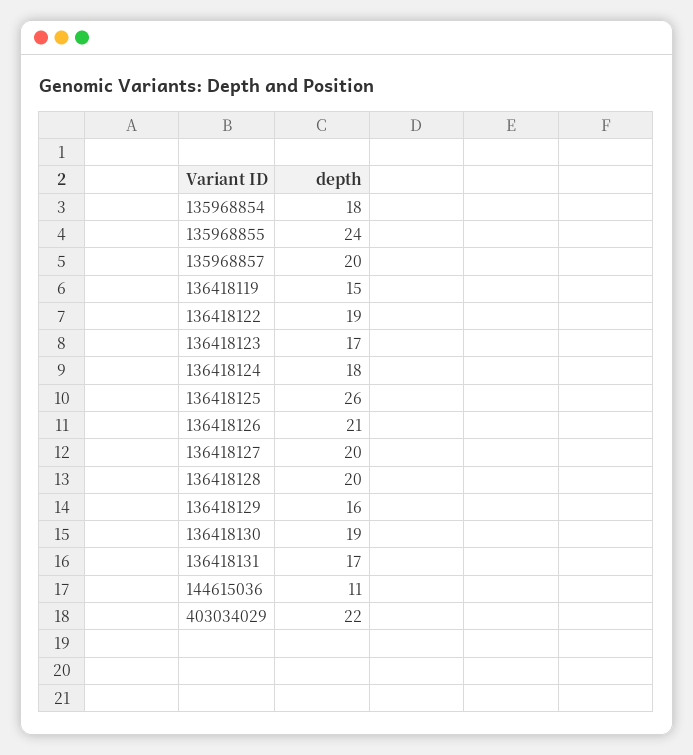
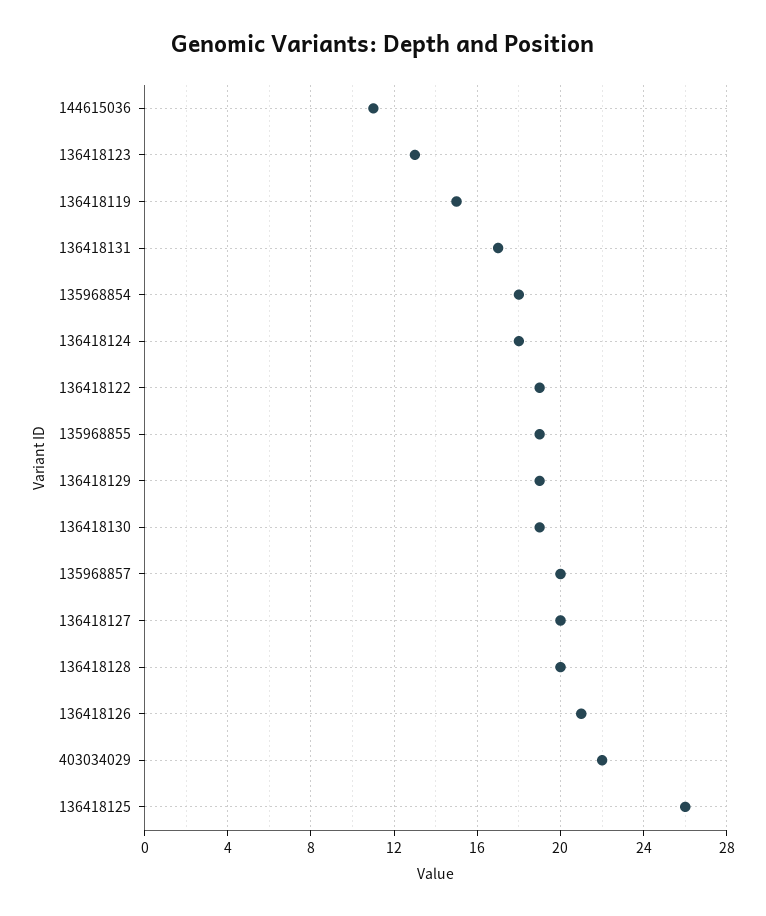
  {
    "135968854": 18,
-   "135968855": 24,
+   "135968855": 19,
    "135968857": 20,
    "136418119": 15,
    "136418122": 19,
-   "136418123": 17,
+   "136418123": 13,
    "136418124": 18,
    "136418125": 26,
    "136418126": 21,
    "136418127": 20,
    "136418128": 20,
-   "136418129": 16,
+   "136418129": 19,
    "136418130": 19,
    "136418131": 17,
    "144615036": 11,
    "403034029": 22
  }

